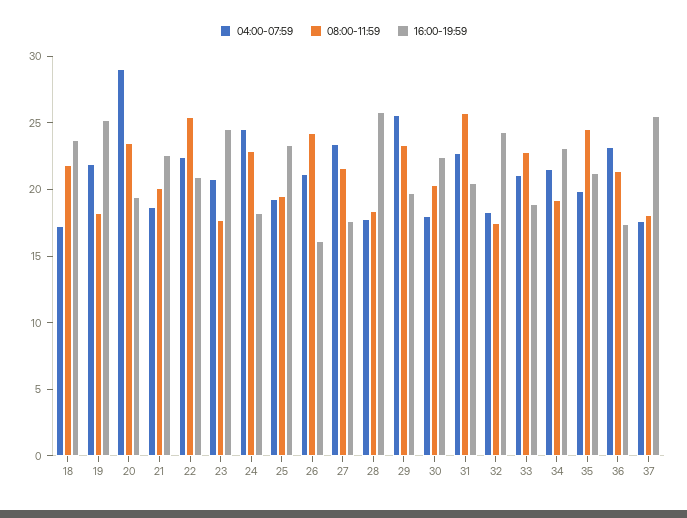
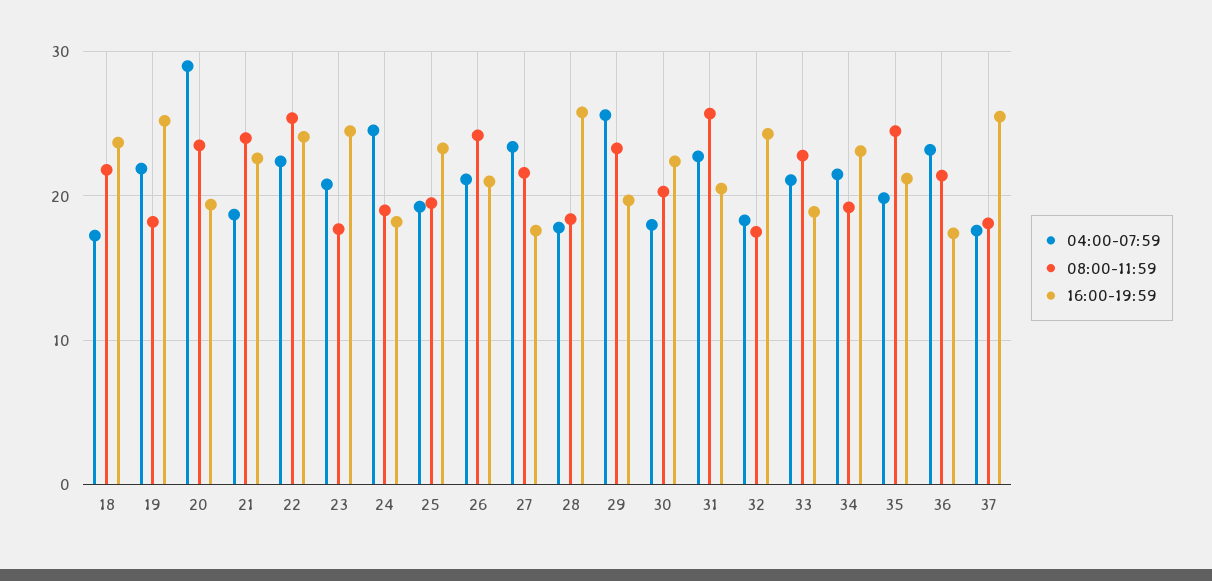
  {
    "04:00-07:59": {
      "18": 17,
      "19": 22,
      "20": 29,
      "21": 19,
      "22": 22,
      "23": 21,
      "24": 25,
      "25": 19,
      "26": 21,
      "27": 23,
      "28": 18,
      "29": 26,
      "30": 18,
      "31": 23,
      "32": 18,
      "33": 21,
      "34": 22,
      "35": 20,
      "36": 23,
      "37": 18
    },
    "08:00-11:59": {
      "18": 22,
      "19": 18,
      "20": 24,
-     "21": 20,
+     "21": 24,
      "22": 25,
      "23": 18,
-     "24": 23,
+     "24": 19,
      "25": 20,
      "26": 24,
      "27": 22,
      "28": 18,
      "29": 23,
      "30": 20,
      "31": 26,
      "32": 18,
      "33": 23,
      "34": 19,
      "35": 25,
      "36": 21,
      "37": 18
    },
    "16:00-19:59": {
      "18": 24,
      "19": 25,
      "20": 19,
      "21": 23,
-     "22": 21,
+     "22": 24,
      "23": 25,
      "24": 18,
      "25": 23,
-     "26": 16,
+     "26": 21,
      "27": 18,
      "28": 26,
      "29": 20,
      "30": 22,
      "31": 21,
      "32": 24,
      "33": 19,
      "34": 23,
      "35": 21,
      "36": 17,
      "37": 26
    }
  }

